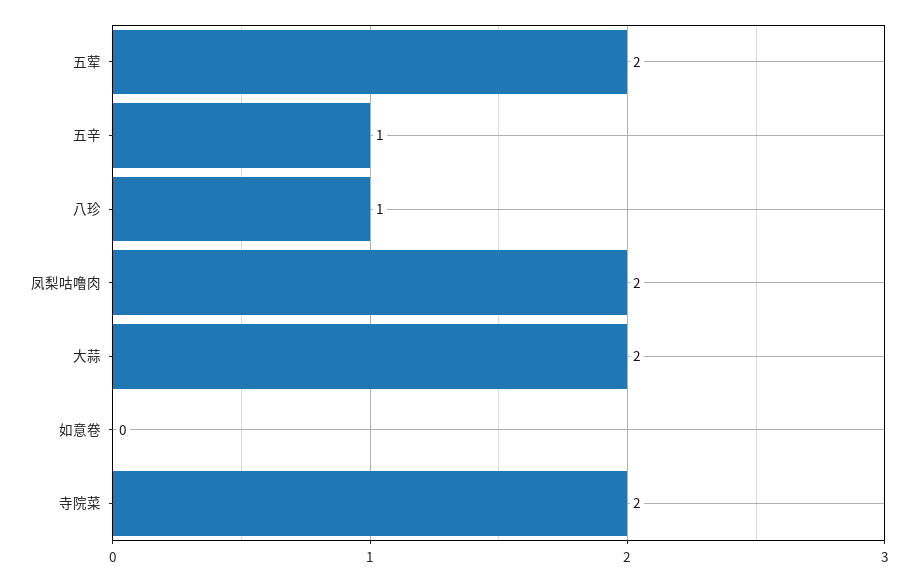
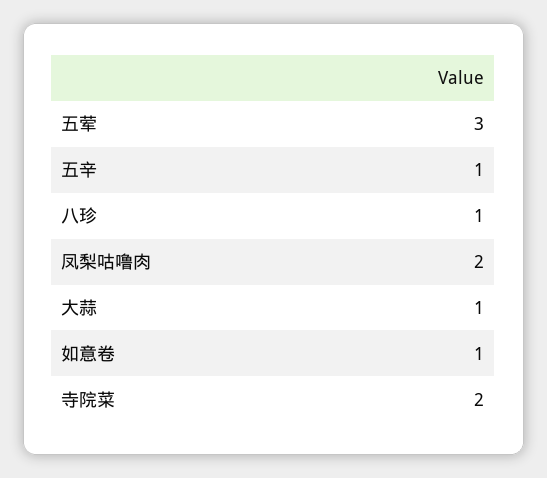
  {
-   "五荤": 2,
+   "五荤": 3,
    "五辛": 1,
    "八珍": 1,
    "凤梨咕噜肉": 2,
-   "大蒜": 2,
+   "大蒜": 1,
-   "如意卷": 0,
+   "如意卷": 1,
    "寺院菜": 2
  }

